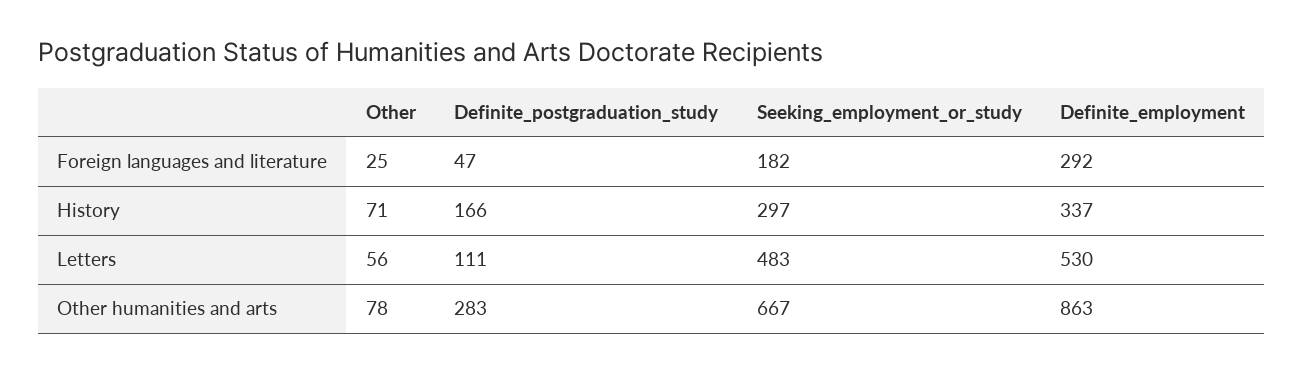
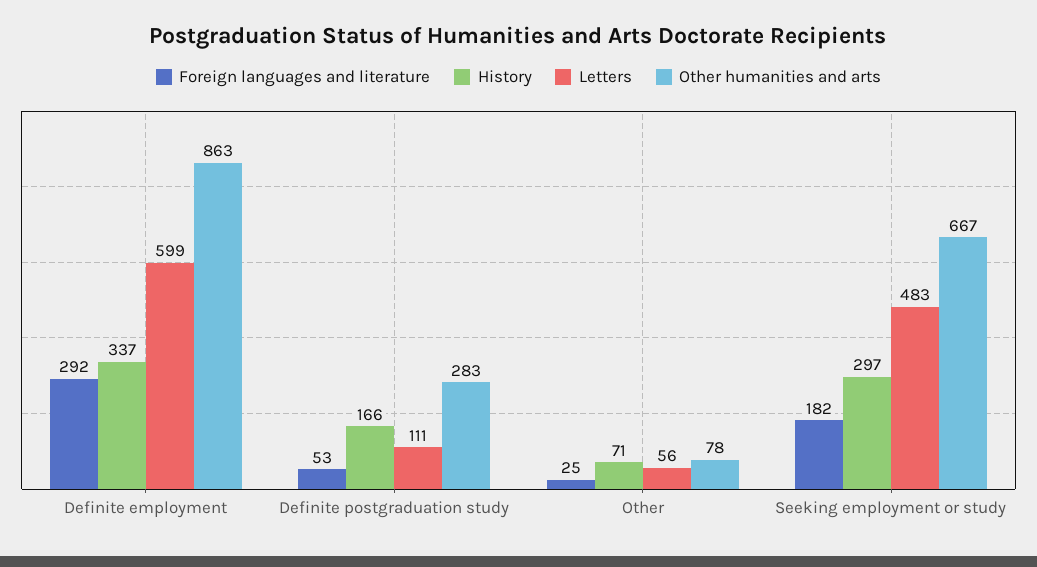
  {
    "Foreign languages and literature": {
      "Other": 25,
-     "Definite_postgraduation_study": 47,
+     "Definite_postgraduation_study": 53,
      "Seeking_employment_or_study": 182,
      "Definite_employment": 292
    },
    "History": {
      "Other": 71,
      "Definite_postgraduation_study": 166,
      "Seeking_employment_or_study": 297,
      "Definite_employment": 337
    },
    "Letters": {
      "Other": 56,
      "Definite_postgraduation_study": 111,
      "Seeking_employment_or_study": 483,
-     "Definite_employment": 530
+     "Definite_employment": 599
    },
    "Other humanities and arts": {
      "Other": 78,
      "Definite_postgraduation_study": 283,
      "Seeking_employment_or_study": 667,
      "Definite_employment": 863
    }
  }

